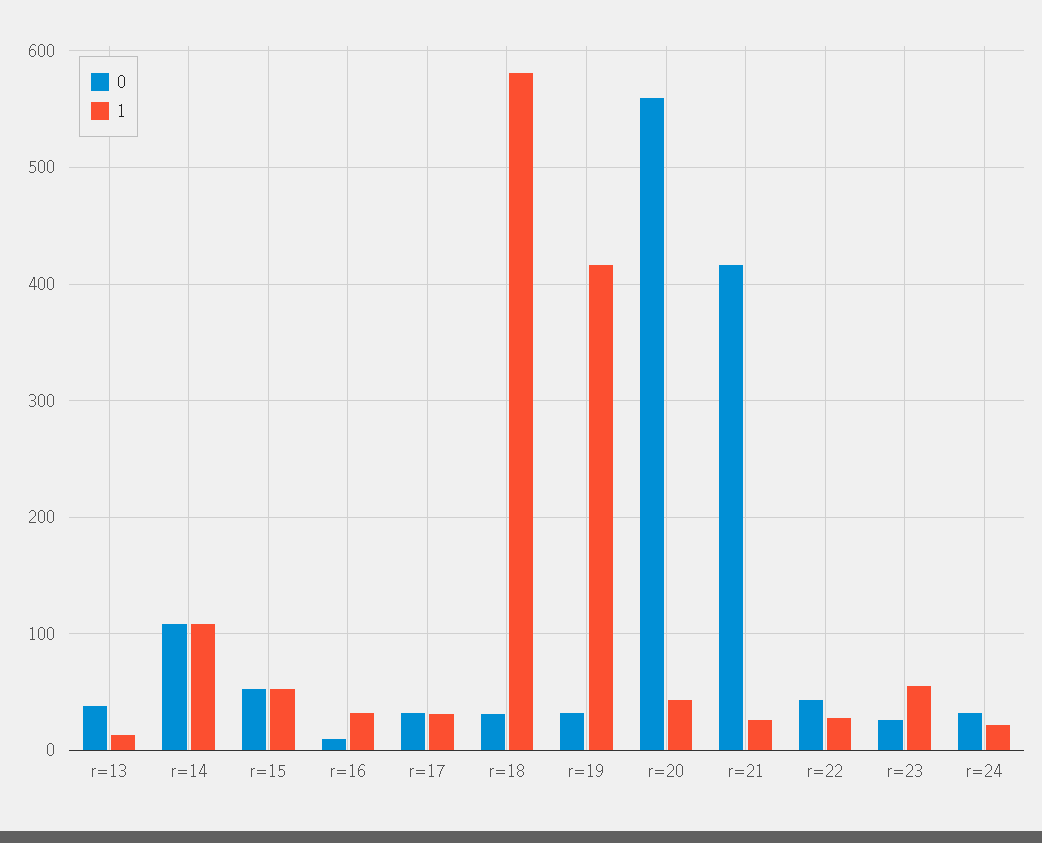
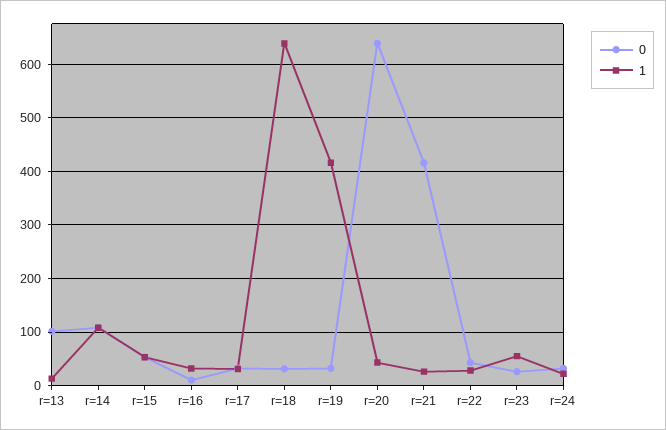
  {
    "0": {
-     "r=13": 40,
+     "r=13": 100,
      "r=14": 110,
      "r=15": 50,
      "r=16": 10,
      "r=17": 30,
      "r=18": 30,
      "r=19": 30,
-     "r=20": 560,
+     "r=20": 640,
      "r=21": 420,
      "r=22": 40,
      "r=23": 30,
      "r=24": 30
    },
    "1": {
      "r=13": 10,
      "r=14": 110,
      "r=15": 50,
      "r=16": 30,
      "r=17": 30,
-     "r=18": 580,
+     "r=18": 640,
      "r=19": 420,
      "r=20": 40,
      "r=21": 30,
      "r=22": 30,
      "r=23": 60,
      "r=24": 20
    }
  }

